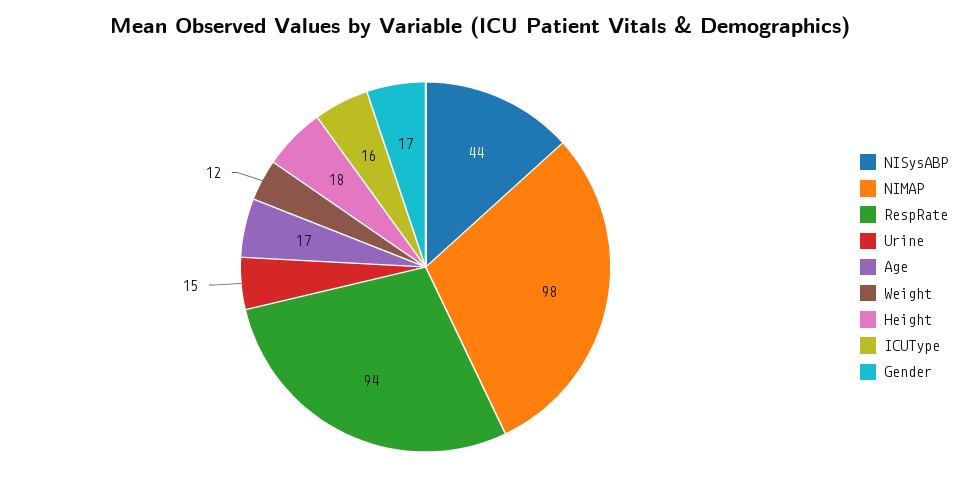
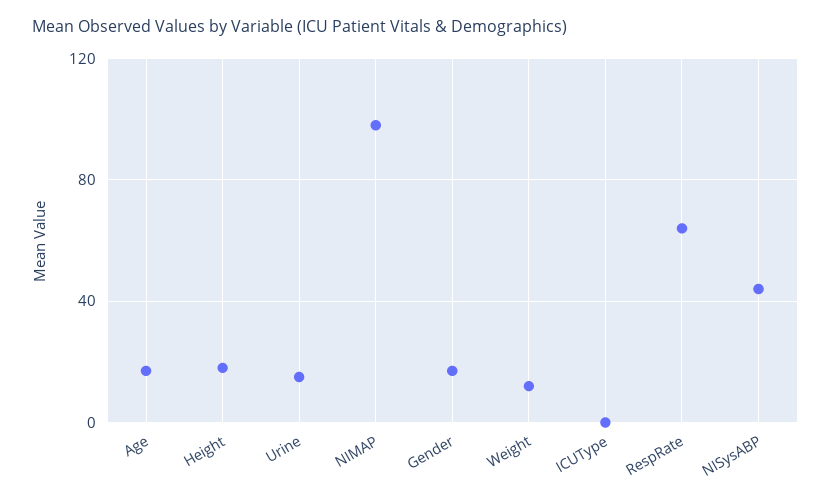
  {
    "NISysABP": 44,
    "NIMAP": 98,
-   "RespRate": 94,
+   "RespRate": 65,
    "Urine": 15,
    "Age": 17,
    "Weight": 12,
    "Height": 18,
-   "ICUType": 16,
+   "ICUType": 0,
    "Gender": 17
  }

